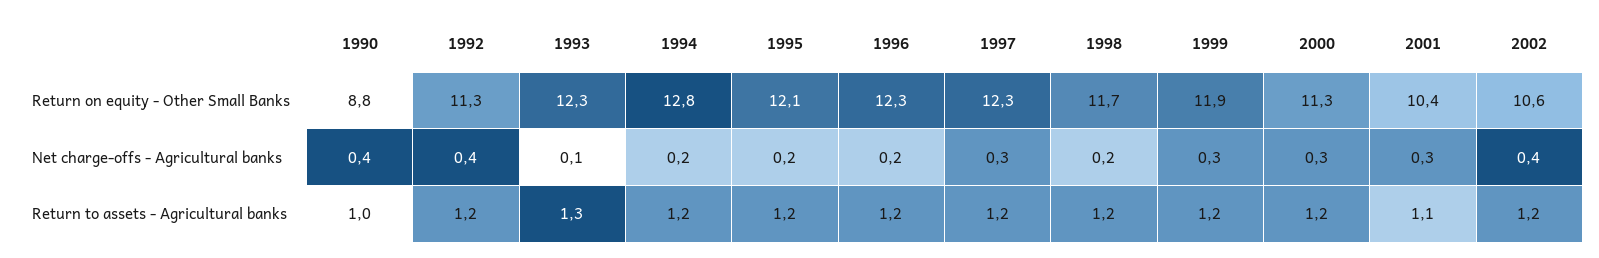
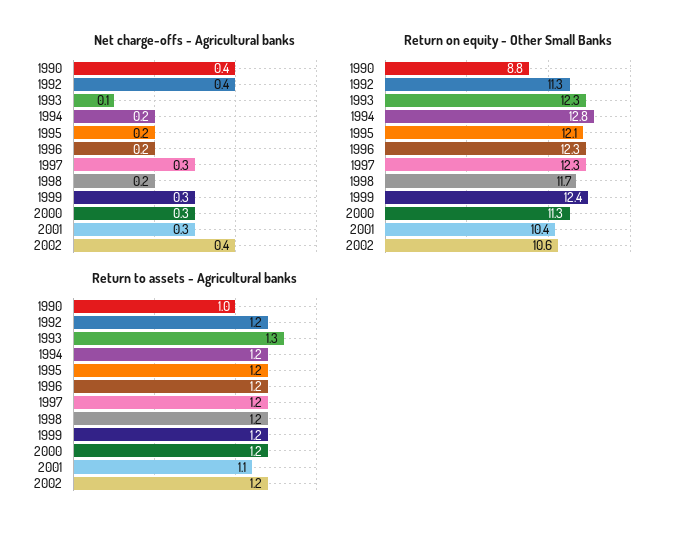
  {
    "Return on equity - Other Small Banks": {
      "1990": 8.8,
      "1992": 11.3,
      "1993": 12.3,
      "1994": 12.8,
      "1995": 12.1,
      "1996": 12.3,
      "1997": 12.3,
      "1998": 11.7,
-     "1999": 11.9,
+     "1999": 12.4,
      "2000": 11.3,
      "2001": 10.4,
      "2002": 10.6
    },
    "Net charge-offs - Agricultural banks": {
      "1990": 0.4,
      "1992": 0.4,
      "1993": 0.1,
      "1994": 0.2,
      "1995": 0.2,
      "1996": 0.2,
      "1997": 0.3,
      "1998": 0.2,
      "1999": 0.3,
      "2000": 0.3,
      "2001": 0.3,
      "2002": 0.4
    },
    "Return to assets - Agricultural banks": {
      "1990": 1,
      "1992": 1.2,
      "1993": 1.3,
      "1994": 1.2,
      "1995": 1.2,
      "1996": 1.2,
      "1997": 1.2,
      "1998": 1.2,
      "1999": 1.2,
      "2000": 1.2,
      "2001": 1.1,
      "2002": 1.2
    }
  }

